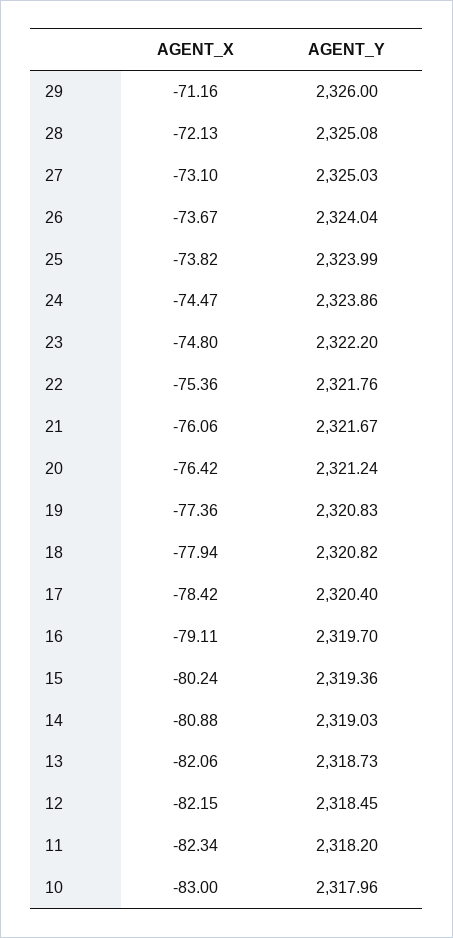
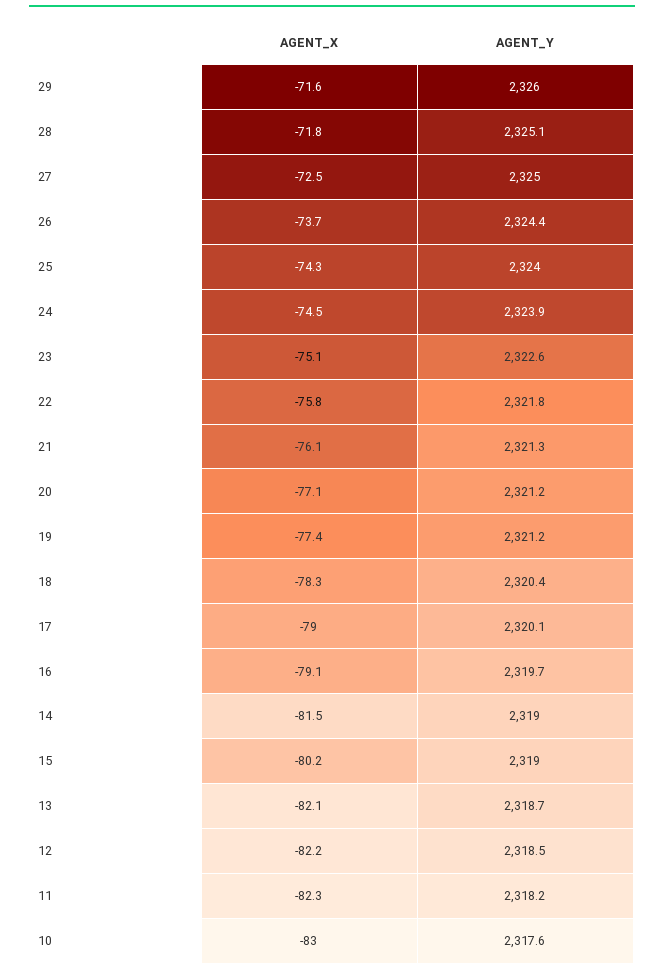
  {
    "AGENT_X": {
-     "29": -71.16,
+     "29": -71.6,
-     "28": -72.13,
+     "28": -71.8,
-     "27": -73.1,
+     "27": -72.5,
      "26": -73.67,
-     "25": -73.82,
+     "25": -74.3,
      "24": -74.47,
-     "23": -74.8,
+     "23": -75.1,
-     "22": -75.36,
+     "22": -75.8,
      "21": -76.06,
-     "20": -76.42,
+     "20": -77.1,
      "19": -77.36,
-     "18": -77.94,
+     "18": -78.3,
-     "17": -78.42,
+     "17": -79,
      "16": -79.11,
      "15": -80.24,
-     "14": -80.88,
+     "14": -81.5,
      "13": -82.06,
      "12": -82.15,
      "11": -82.34,
      "10": -83
    },
    "AGENT_Y": {
      "29": 2326,
      "28": 2325.08,
      "27": 2325.03,
-     "26": 2324.04,
+     "26": 2324.4,
      "25": 2323.99,
      "24": 2323.86,
-     "23": 2322.2,
+     "23": 2322.6,
      "22": 2321.76,
-     "21": 2321.67,
+     "21": 2321.3,
      "20": 2321.24,
-     "19": 2320.83,
+     "19": 2321.2,
-     "18": 2320.82,
+     "18": 2320.4,
-     "17": 2320.4,
+     "17": 2320.1,
      "16": 2319.7,
-     "15": 2319.36,
+     "15": 2319,
      "14": 2319.03,
      "13": 2318.73,
      "12": 2318.45,
      "11": 2318.2,
-     "10": 2317.96
+     "10": 2317.6
    }
  }

